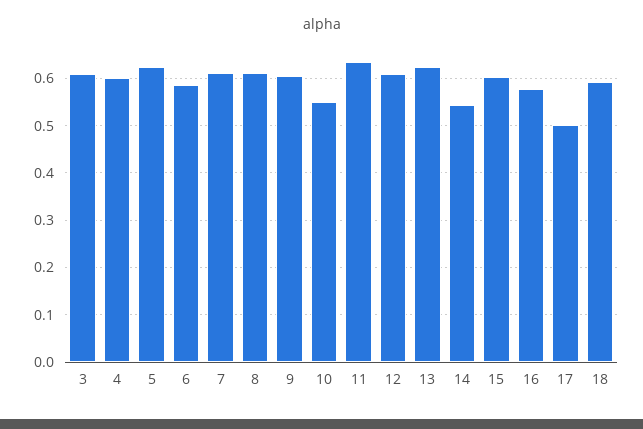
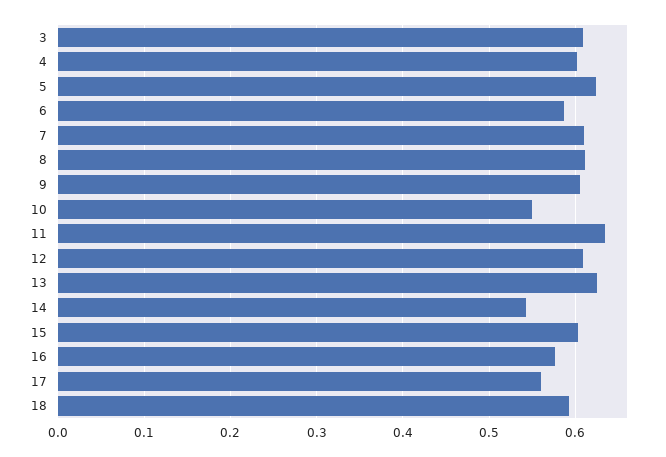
  {
    "3": 0.61,
    "4": 0.6,
    "5": 0.62,
    "6": 0.59,
    "7": 0.61,
    "8": 0.61,
    "9": 0.61,
    "10": 0.55,
    "11": 0.63,
    "12": 0.61,
    "13": 0.62,
    "14": 0.54,
    "15": 0.6,
    "16": 0.58,
-   "17": 0.5,
+   "17": 0.56,
    "18": 0.59
  }

